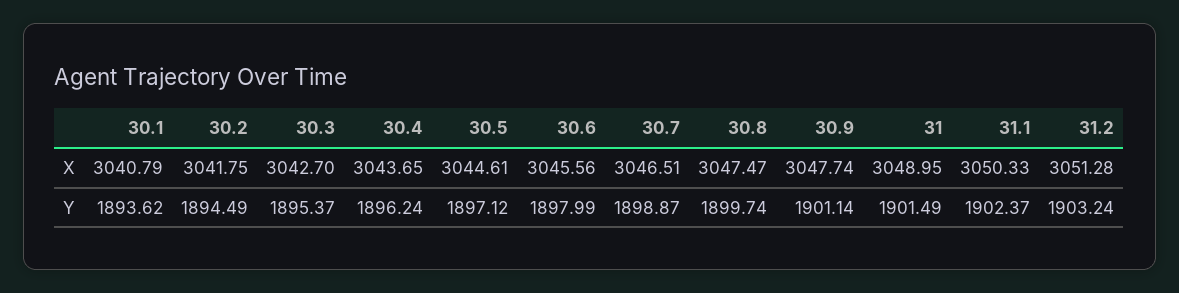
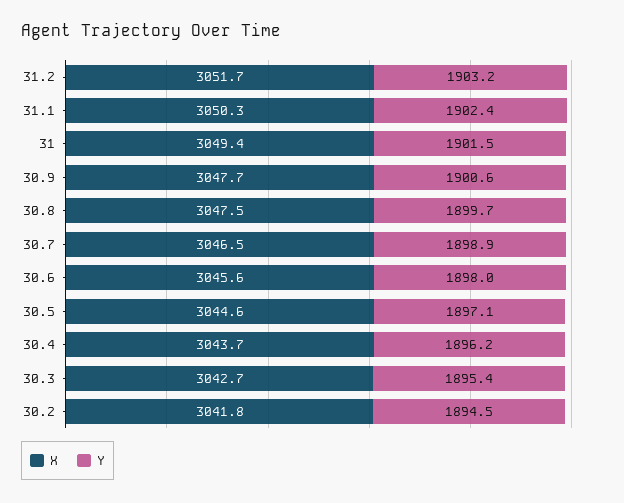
  {
    "X": {
-     "30.1": 3040.79,
      "30.2": 3041.75,
      "30.3": 3042.7,
      "30.4": 3043.65,
      "30.5": 3044.61,
      "30.6": 3045.56,
      "30.7": 3046.51,
      "30.8": 3047.47,
      "30.9": 3047.74,
-     "31": 3048.95,
+     "31": 3049.4,
      "31.1": 3050.33,
-     "31.2": 3051.28
+     "31.2": 3051.7
    },
    "Y": {
-     "30.1": 1893.62,
      "30.2": 1894.49,
      "30.3": 1895.37,
      "30.4": 1896.24,
      "30.5": 1897.12,
      "30.6": 1897.99,
      "30.7": 1898.87,
      "30.8": 1899.74,
-     "30.9": 1901.14,
+     "30.9": 1900.6,
      "31": 1901.49,
      "31.1": 1902.37,
      "31.2": 1903.24
    }
  }

